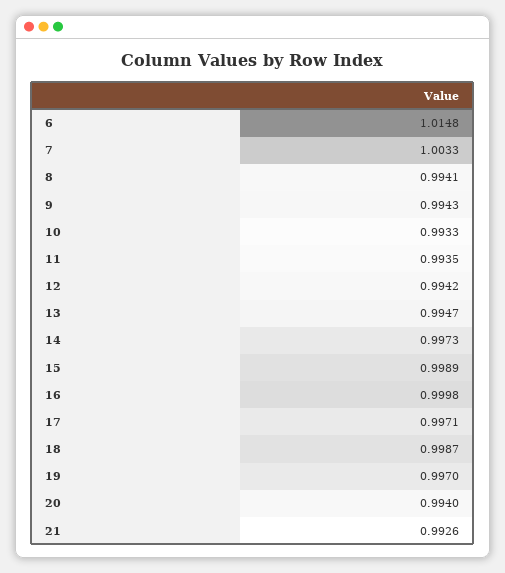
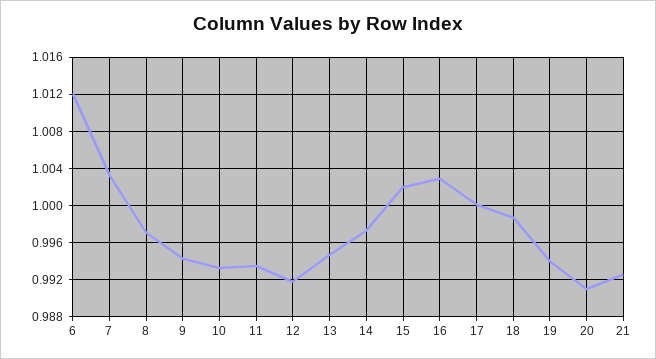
  {
-   "6": 1.0148,
+   "6": 1.012,
    "7": 1.0033,
-   "8": 0.9941,
+   "8": 0.997,
    "9": 0.9943,
    "10": 0.9933,
    "11": 0.9935,
-   "12": 0.9942,
+   "12": 0.992,
    "13": 0.9947,
    "14": 0.9973,
-   "15": 0.9989,
+   "15": 1.002,
-   "16": 0.9998,
+   "16": 1.003,
-   "17": 0.9971,
+   "17": 1,
    "18": 0.9987,
-   "19": 0.997,
+   "19": 0.994,
-   "20": 0.994,
+   "20": 0.991,
    "21": 0.9926
  }

